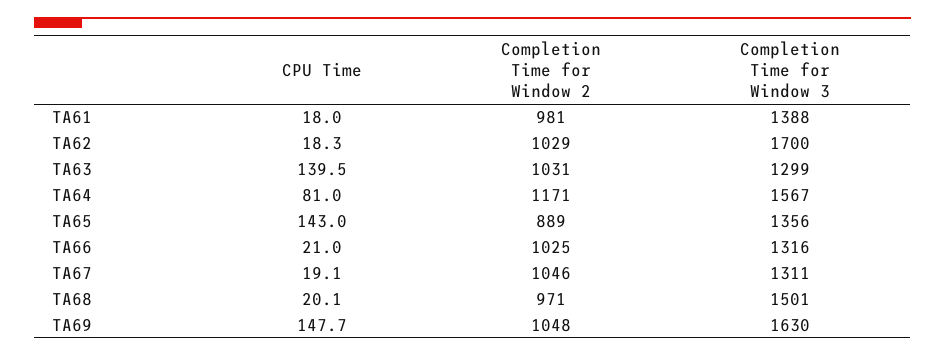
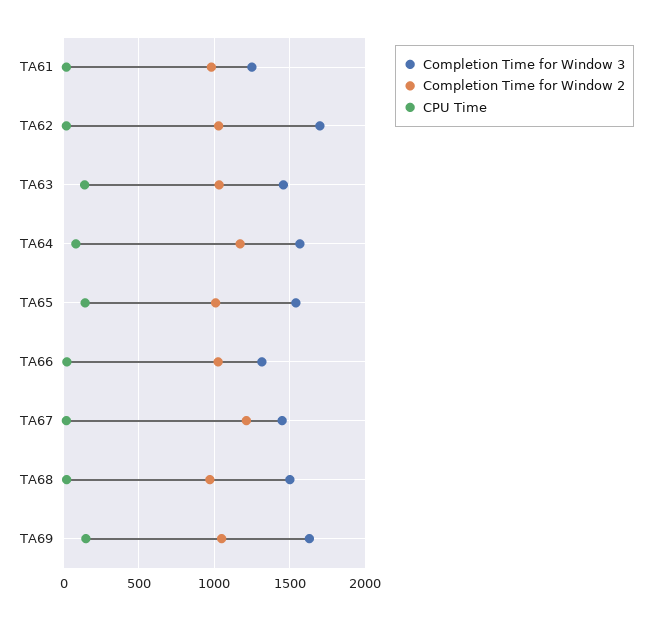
  {
    "CPU Time": {
      "TA61": 18,
      "TA62": 18.3,
      "TA63": 139.5,
      "TA64": 81,
      "TA65": 143,
      "TA66": 21,
      "TA67": 19.1,
      "TA68": 20.1,
      "TA69": 147.7
    },
    "Completion Time for Window 2": {
      "TA61": 981,
      "TA62": 1029,
      "TA63": 1031,
      "TA64": 1171,
-     "TA65": 889,
+     "TA65": 1000,
      "TA66": 1025,
-     "TA67": 1046,
+     "TA67": 1200,
      "TA68": 971,
      "TA69": 1048
    },
    "Completion Time for Window 3": {
-     "TA61": 1388,
+     "TA61": 1250,
      "TA62": 1700,
-     "TA63": 1299,
+     "TA63": 1450,
      "TA64": 1567,
-     "TA65": 1356,
+     "TA65": 1550,
      "TA66": 1316,
-     "TA67": 1311,
+     "TA67": 1450,
      "TA68": 1501,
      "TA69": 1630
    }
  }

